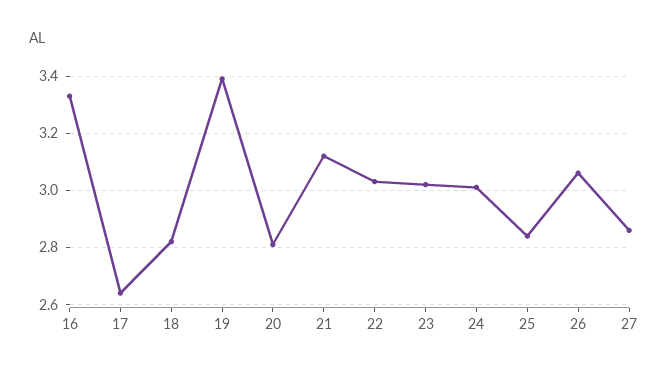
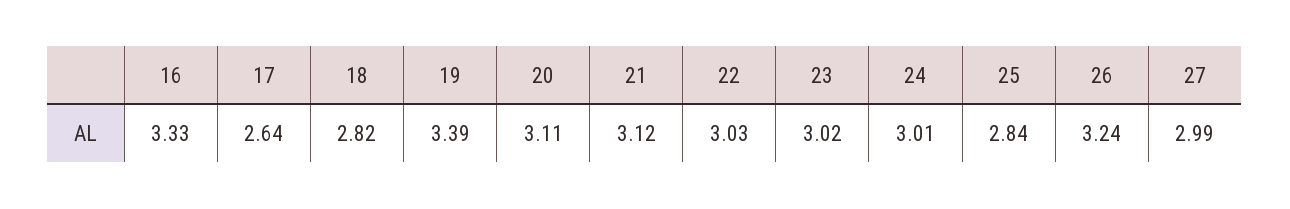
  {
    "16": 3.33,
    "17": 2.64,
    "18": 2.82,
    "19": 3.39,
-   "20": 2.8,
+   "20": 3.11,
    "21": 3.12,
    "22": 3.03,
    "23": 3.02,
    "24": 3.01,
    "25": 2.84,
-   "26": 3.05,
+   "26": 3.24,
-   "27": 2.85
+   "27": 2.99
  }

